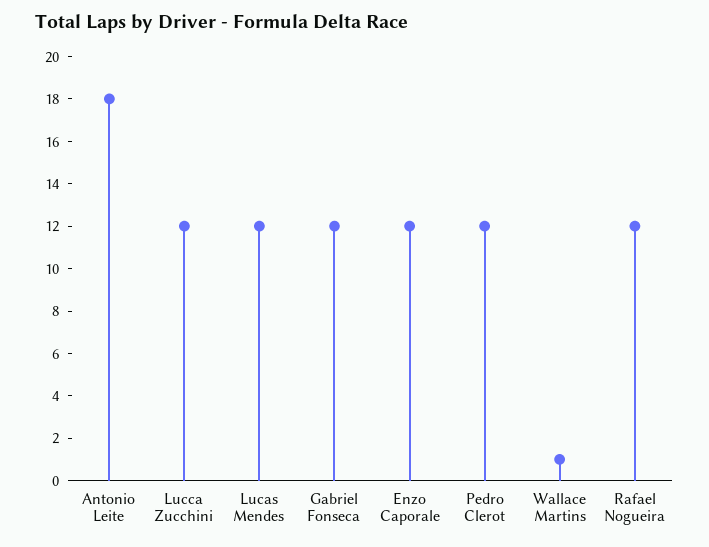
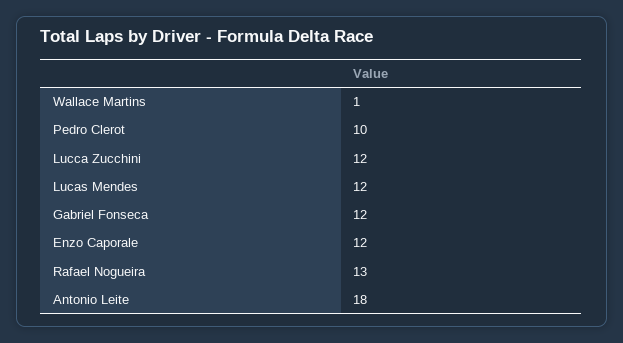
  {
    "Antonio Leite": 18,
    "Lucca Zucchini": 12,
    "Lucas Mendes": 12,
    "Gabriel Fonseca": 12,
    "Enzo Caporale": 12,
-   "Pedro Clerot": 12,
+   "Pedro Clerot": 10,
    "Wallace Martins": 1,
-   "Rafael Nogueira": 12
+   "Rafael Nogueira": 13
  }

